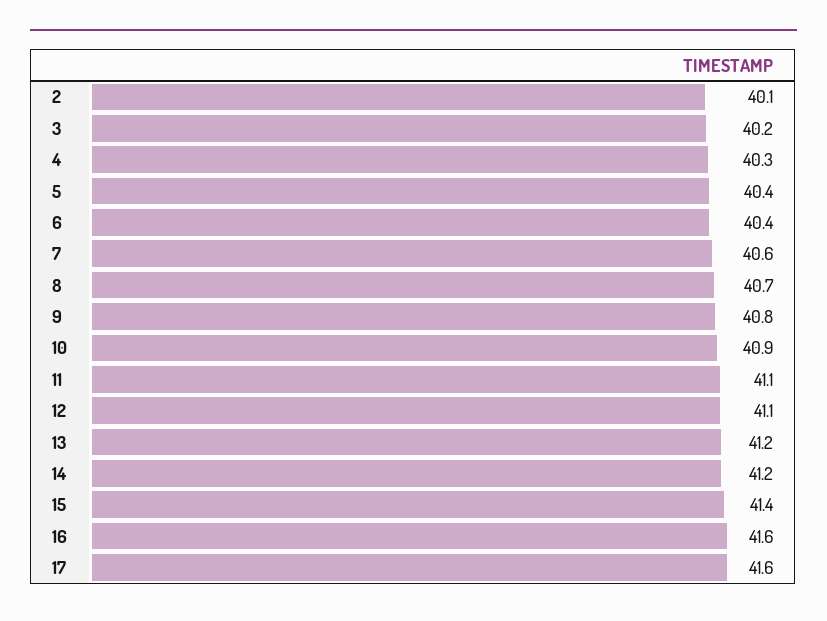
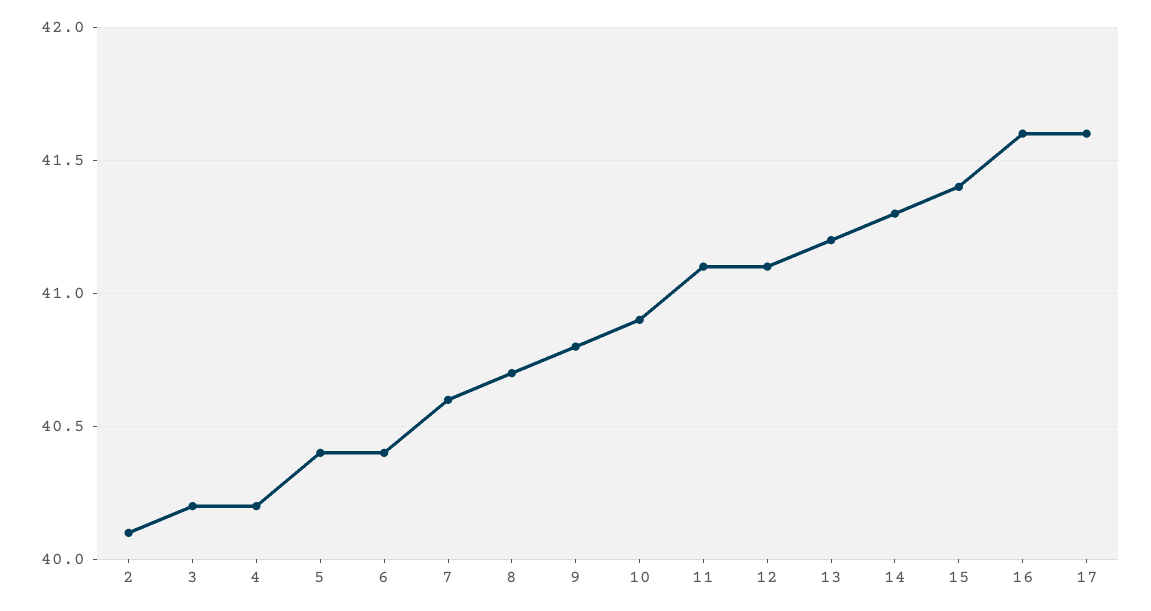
  {
    "2": 40.1,
    "3": 40.2,
-   "4": 40.3,
+   "4": 40.2,
    "5": 40.4,
    "6": 40.4,
    "7": 40.6,
    "8": 40.7,
    "9": 40.8,
    "10": 40.9,
    "11": 41.1,
    "12": 41.1,
    "13": 41.2,
-   "14": 41.2,
+   "14": 41.3,
    "15": 41.4,
    "16": 41.6,
    "17": 41.6
  }

